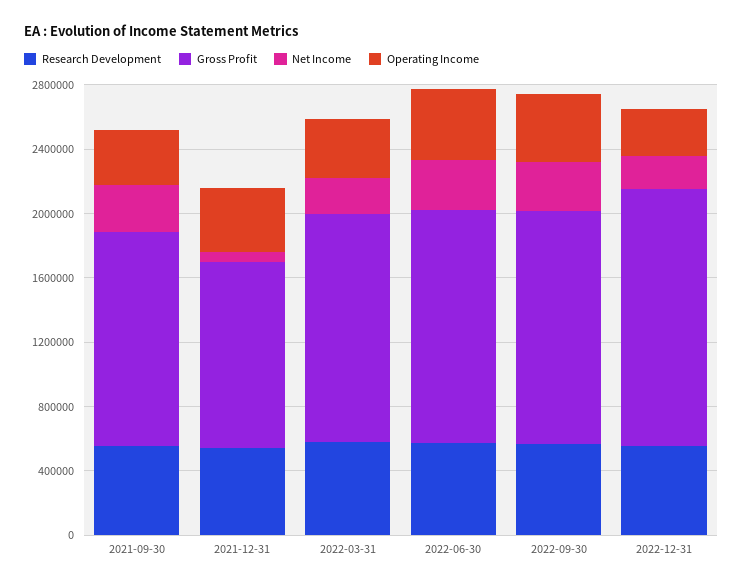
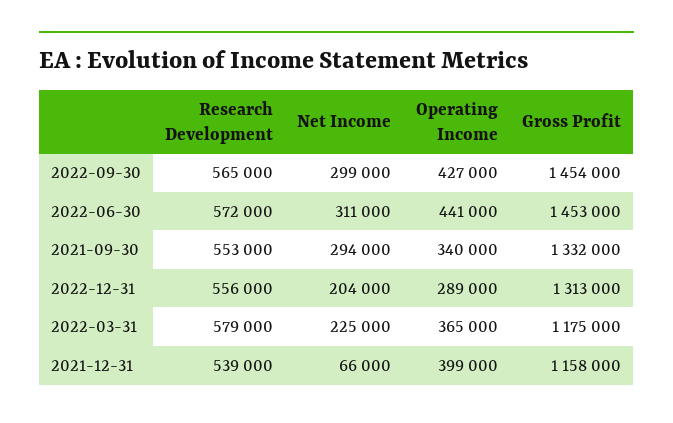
  {
    "Research Development": {
      "2021-09-30": 553000,
      "2021-12-31": 539000,
      "2022-03-31": 579000,
      "2022-06-30": 572000,
      "2022-09-30": 565000,
      "2022-12-31": 556000
    },
    "Gross Profit": {
      "2021-09-30": 1332000,
      "2021-12-31": 1158000,
-     "2022-03-31": 1400000,
+     "2022-03-31": 1175000,
      "2022-06-30": 1453000,
      "2022-09-30": 1454000,
-     "2022-12-31": 1600000
+     "2022-12-31": 1313000
    },
    "Net Income": {
      "2021-09-30": 294000,
      "2021-12-31": 66000,
      "2022-03-31": 225000,
      "2022-06-30": 311000,
      "2022-09-30": 299000,
      "2022-12-31": 204000
    },
    "Operating Income": {
      "2021-09-30": 340000,
      "2021-12-31": 399000,
      "2022-03-31": 365000,
      "2022-06-30": 441000,
      "2022-09-30": 427000,
      "2022-12-31": 289000
    }
  }

